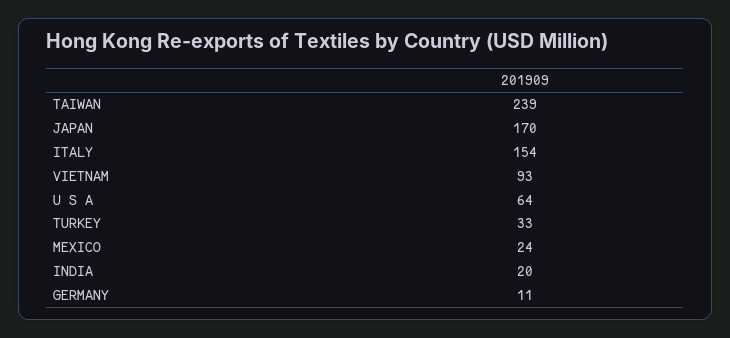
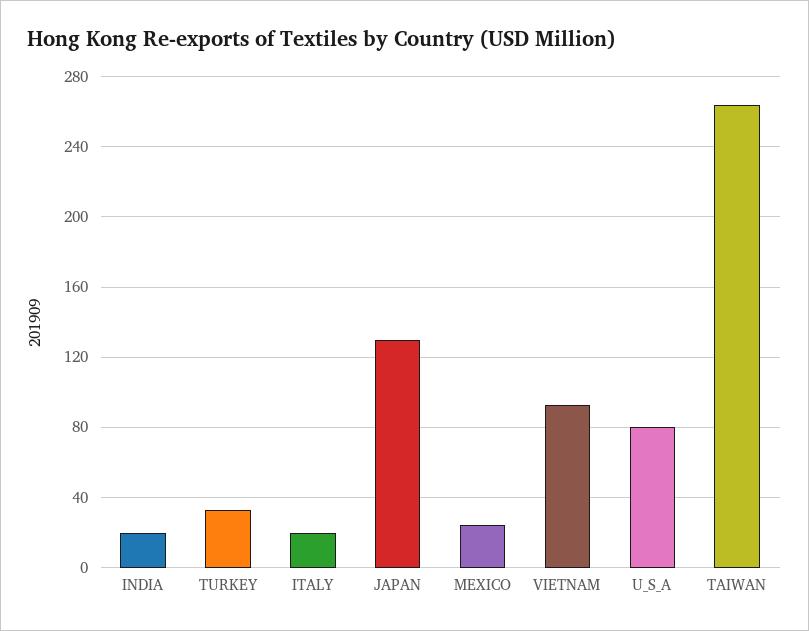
  {
-   "TAIWAN": 239,
+   "TAIWAN": 265,
-   "JAPAN": 170,
+   "JAPAN": 130,
-   "ITALY": 154,
+   "ITALY": 20,
    "VIETNAM": 93,
-   "U S A": 64,
+   "U S A": 80,
    "TURKEY": 33,
    "MEXICO": 24,
-   "INDIA": 20,
+   "INDIA": 20
-   "GERMANY": 11
  }

